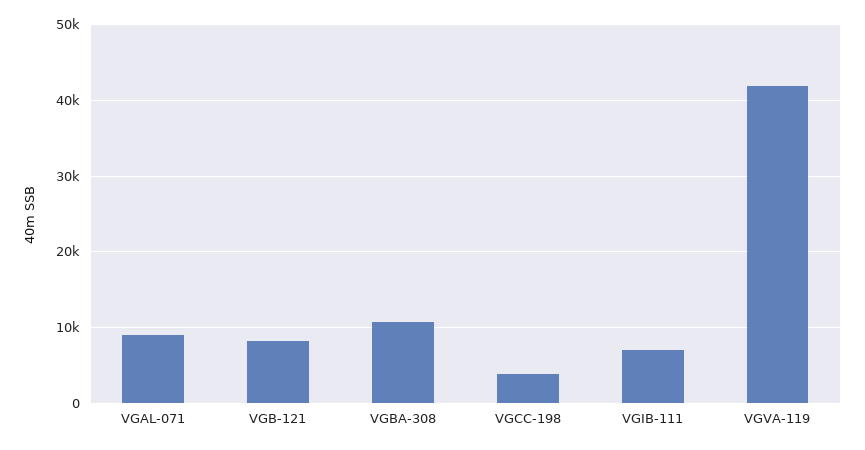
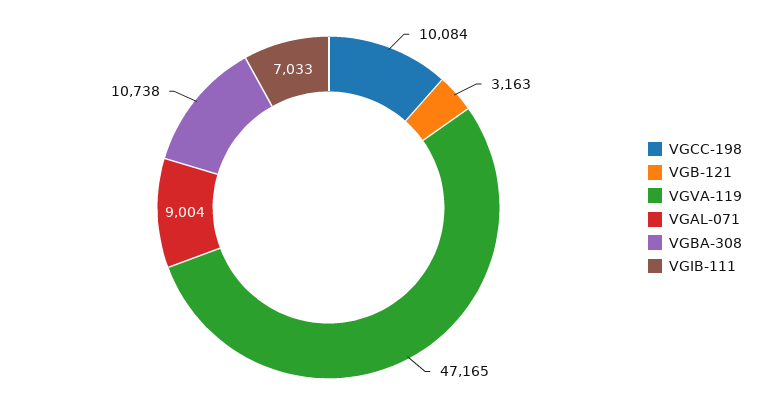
  {
    "VGAL-071": 9004,
-   "VGB-121": 8000,
+   "VGB-121": 3163,
    "VGBA-308": 10738,
-   "VGCC-198": 4000,
+   "VGCC-198": 10084,
    "VGIB-111": 7033,
-   "VGVA-119": 42000
+   "VGVA-119": 47165
  }

